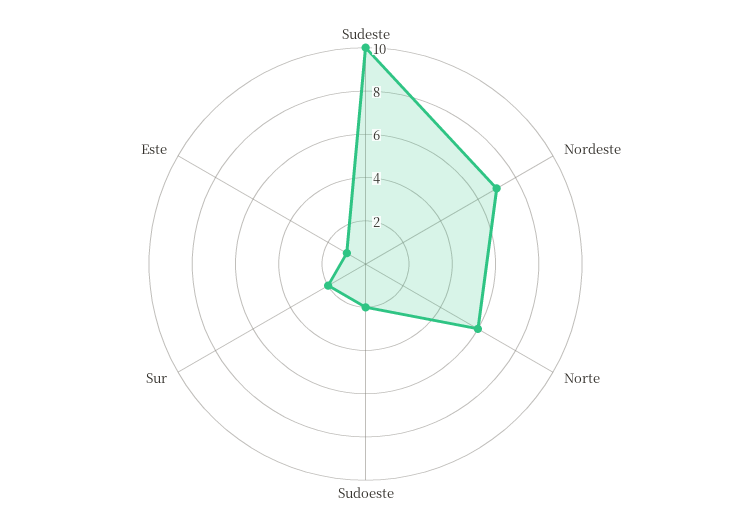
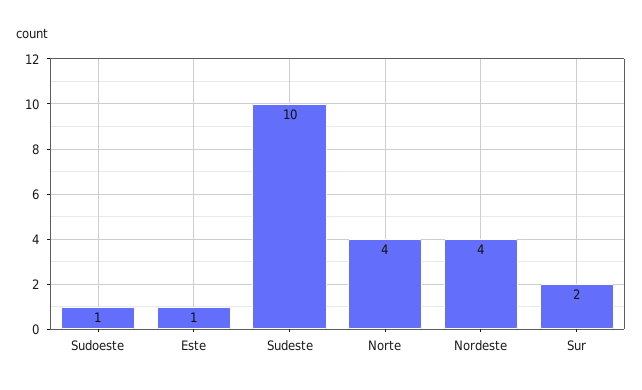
  {
    "Sudeste": 10,
-   "Nordeste": 7,
+   "Nordeste": 4,
-   "Norte": 6,
+   "Norte": 4,
-   "Sudoeste": 2,
+   "Sudoeste": 1,
    "Sur": 2,
    "Este": 1
  }

